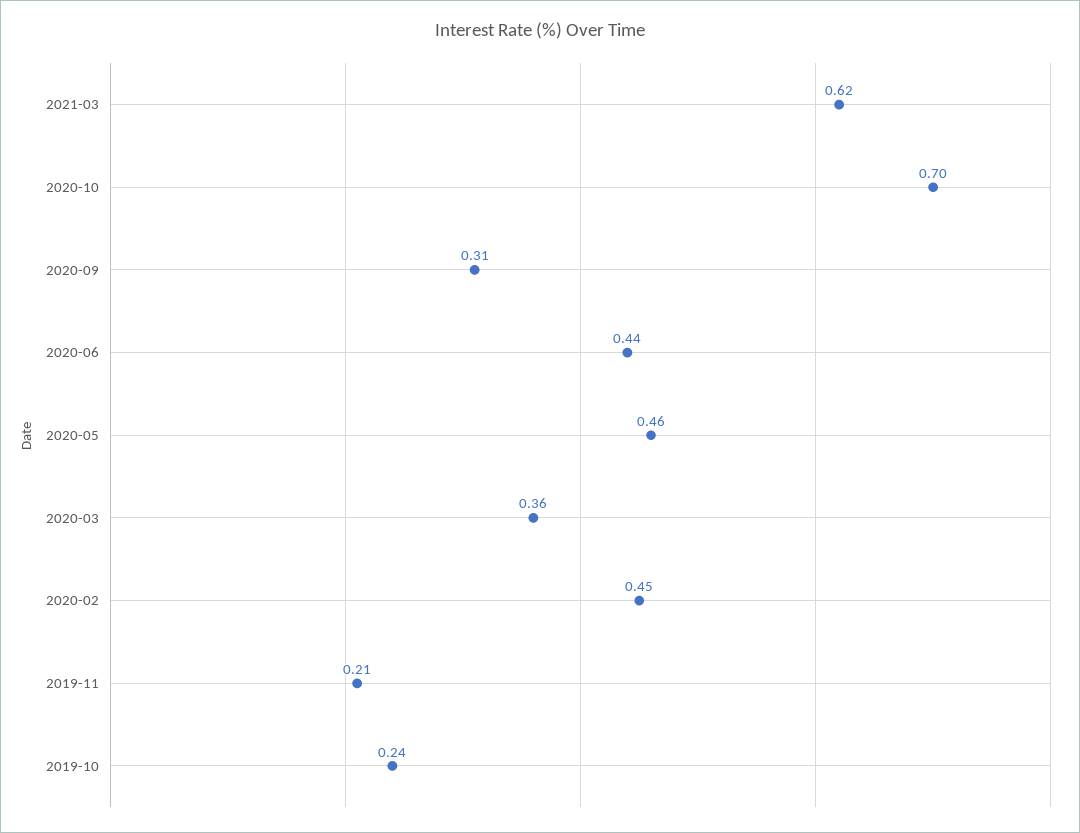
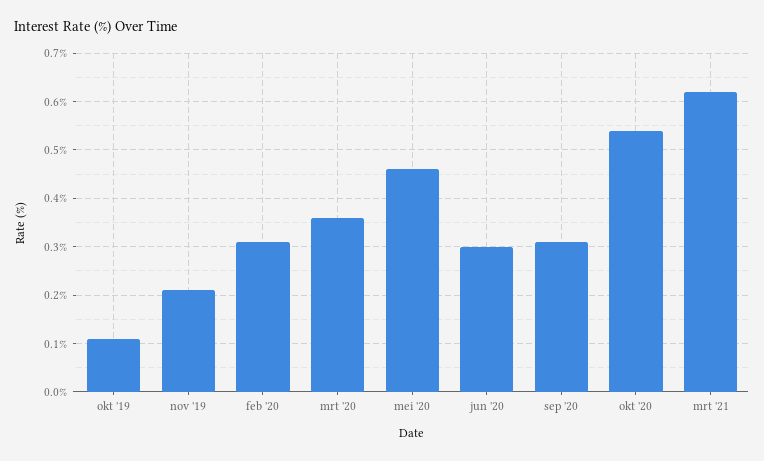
  {
    "2021-03": 0.62,
-   "2020-10": 0.7,
+   "2020-10": 0.55,
    "2020-09": 0.31,
-   "2020-06": 0.44,
+   "2020-06": 0.3,
    "2020-05": 0.46,
    "2020-03": 0.36,
-   "2020-02": 0.45,
+   "2020-02": 0.3,
    "2019-11": 0.21,
-   "2019-10": 0.24
+   "2019-10": 0.1
  }

